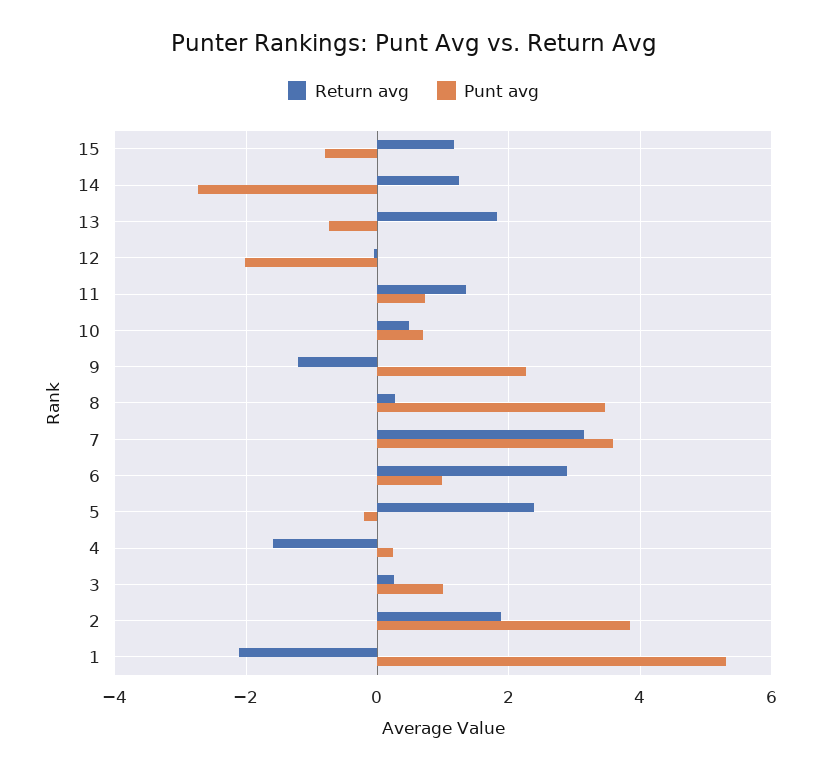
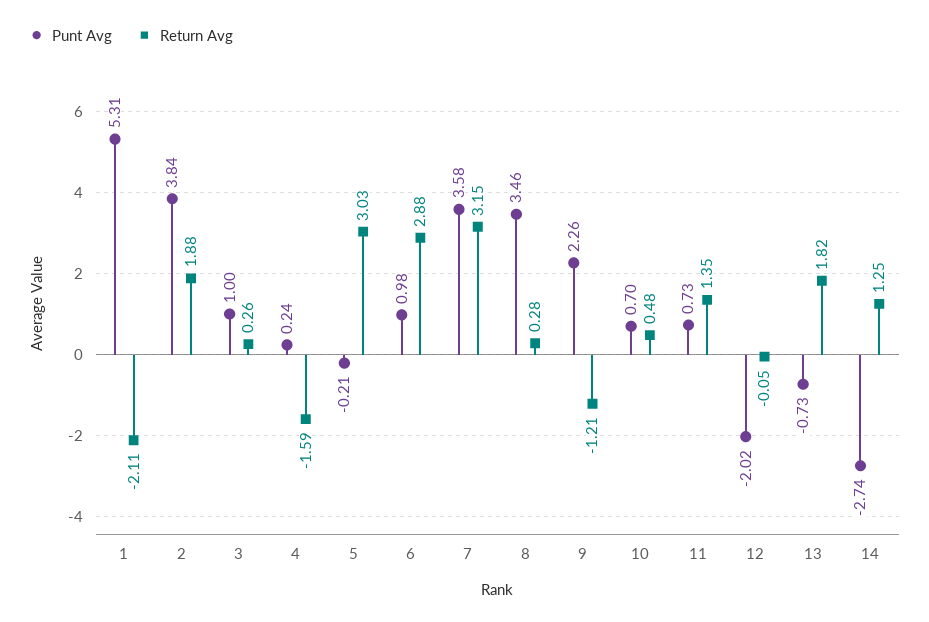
  {
    "Return avg": {
-     "15": 1.2,
      "14": 1.25,
      "13": 1.82,
      "12": -0.05,
      "11": 1.35,
      "10": 0.48,
      "9": -1.21,
      "8": 0.28,
      "7": 3.15,
      "6": 2.88,
-     "5": 2.4,
+     "5": 3.03,
      "4": -1.59,
      "3": 0.26,
      "2": 1.88,
      "1": -2.11
    },
    "Punt avg": {
-     "15": -0.8,
      "14": -2.74,
      "13": -0.73,
      "12": -2.02,
      "11": 0.73,
      "10": 0.7,
      "9": 2.26,
      "8": 3.46,
      "7": 3.58,
      "6": 0.98,
      "5": -0.21,
      "4": 0.24,
      "3": 1,
      "2": 3.84,
      "1": 5.31
    }
  }

